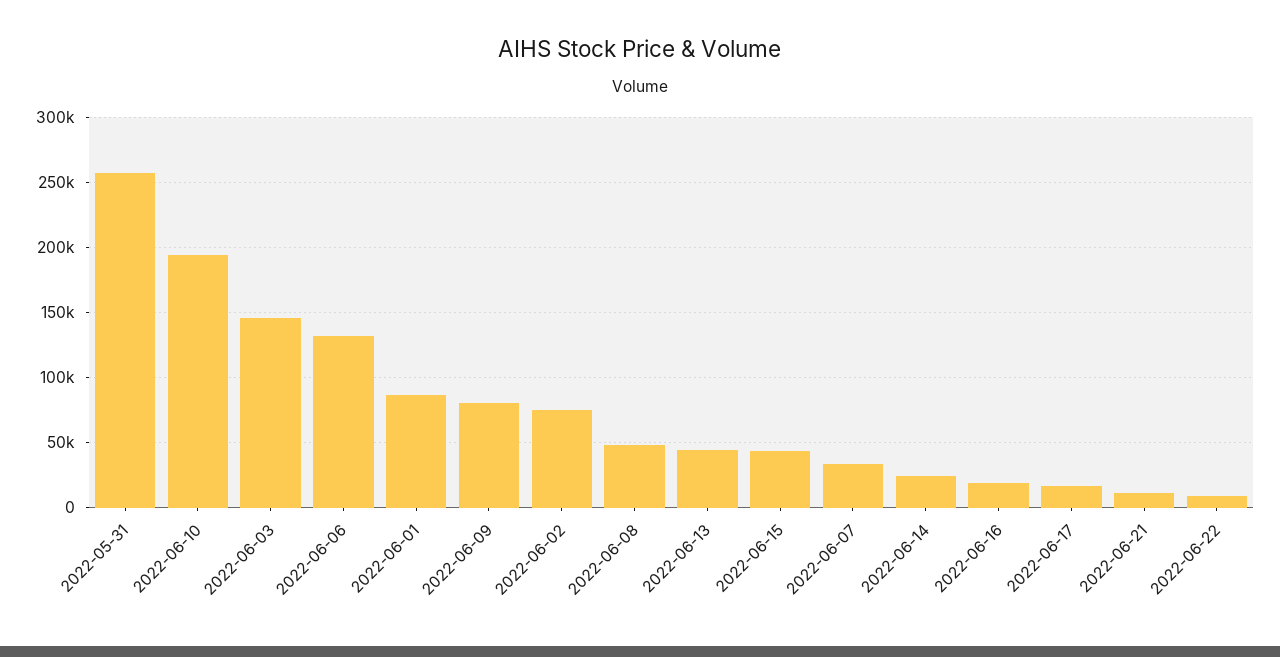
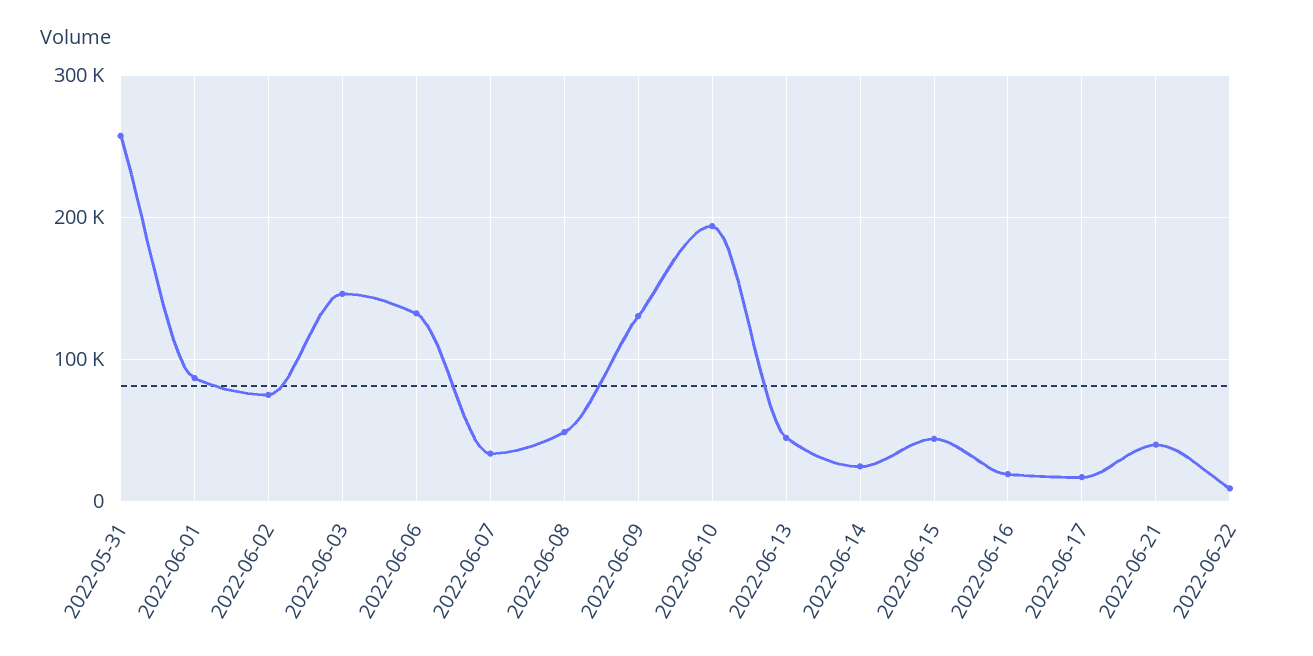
  {
    "2022-05-31": 255000,
    "2022-06-10": 195000,
    "2022-06-03": 145000,
    "2022-06-06": 130000,
    "2022-06-01": 85000,
-   "2022-06-09": 80000,
+   "2022-06-09": 130000,
    "2022-06-02": 75000,
    "2022-06-08": 50000,
    "2022-06-13": 45000,
    "2022-06-15": 45000,
    "2022-06-07": 35000,
    "2022-06-14": 25000,
    "2022-06-16": 20000,
    "2022-06-17": 15000,
-   "2022-06-21": 10000,
+   "2022-06-21": 40000,
    "2022-06-22": 10000
  }

